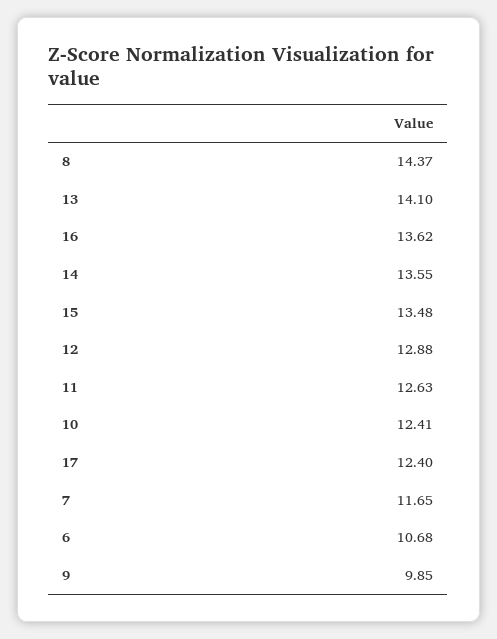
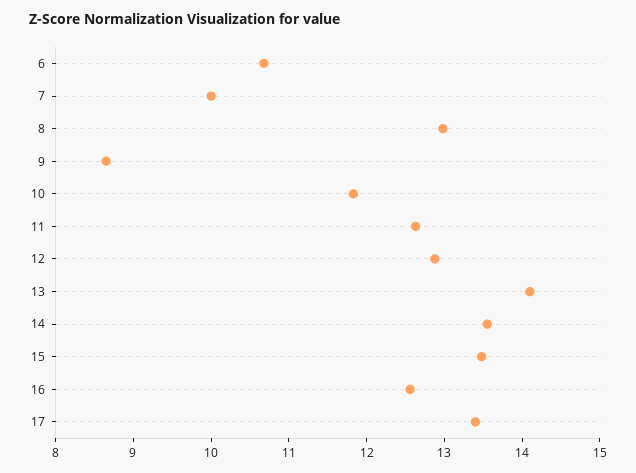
  {
-   "8": 14.37,
+   "8": 13,
    "13": 14.1,
-   "16": 13.62,
+   "16": 12.6,
    "14": 13.55,
    "15": 13.48,
    "12": 12.88,
    "11": 12.63,
-   "10": 12.41,
+   "10": 11.8,
-   "17": 12.4,
+   "17": 13.4,
-   "7": 11.65,
+   "7": 10,
    "6": 10.68,
-   "9": 9.85
+   "9": 8.6
  }

